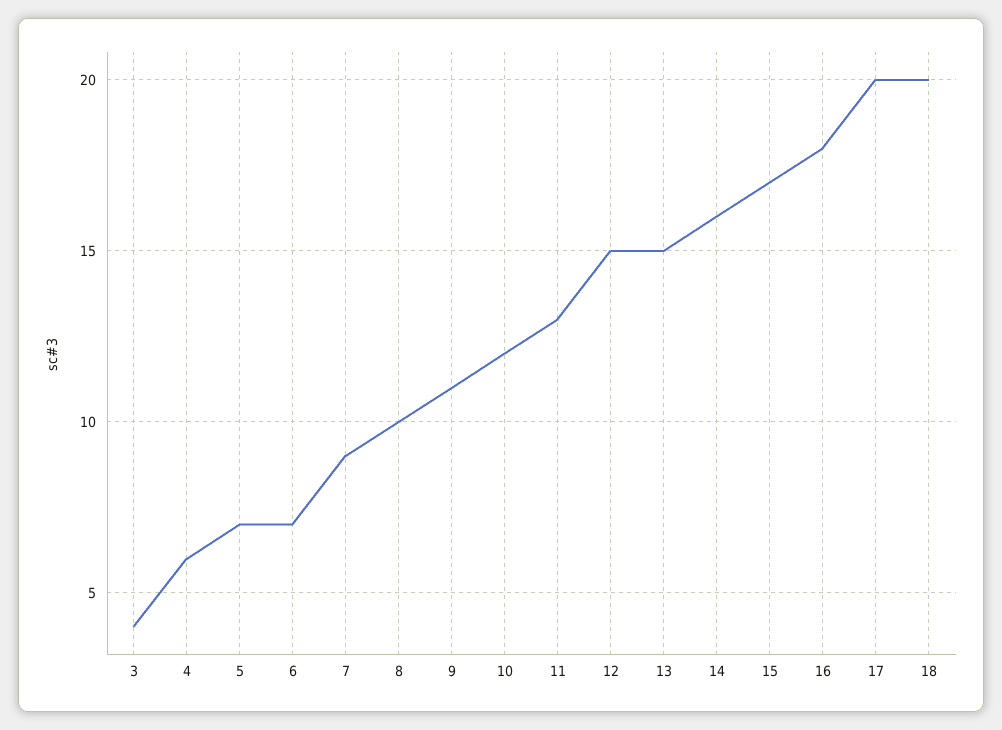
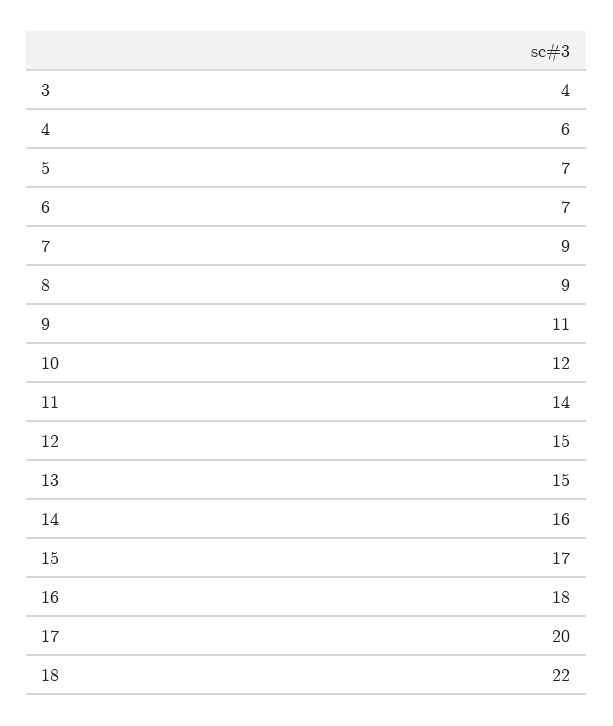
  {
    "3": 4,
    "4": 6,
    "5": 7,
    "6": 7,
    "7": 9,
-   "8": 10,
+   "8": 9,
    "9": 11,
    "10": 12,
-   "11": 13,
+   "11": 14,
    "12": 15,
    "13": 15,
    "14": 16,
    "15": 17,
    "16": 18,
    "17": 20,
-   "18": 20
+   "18": 22
  }

